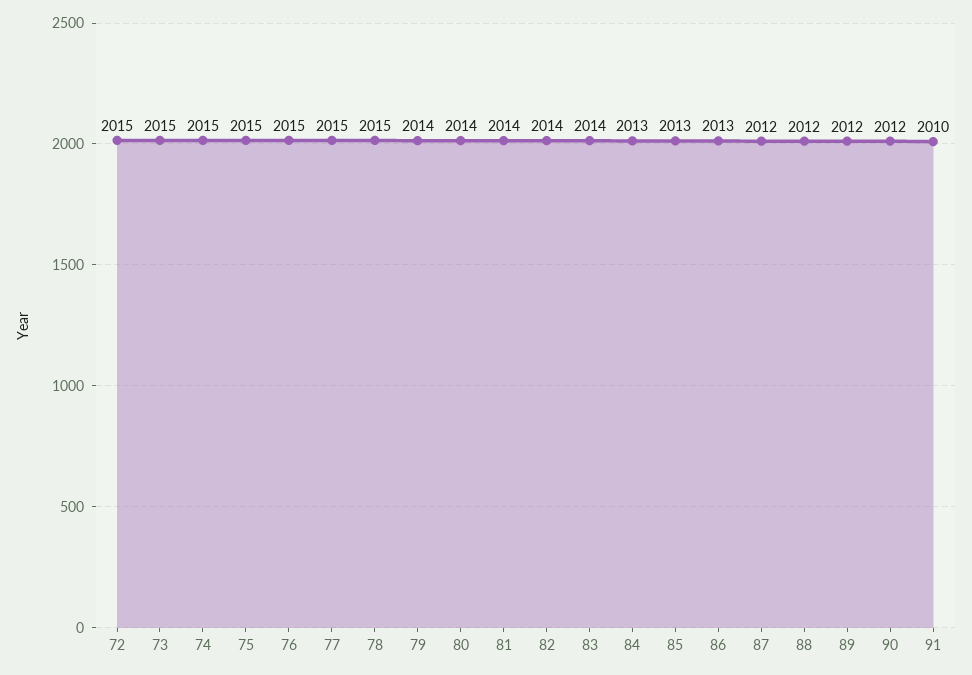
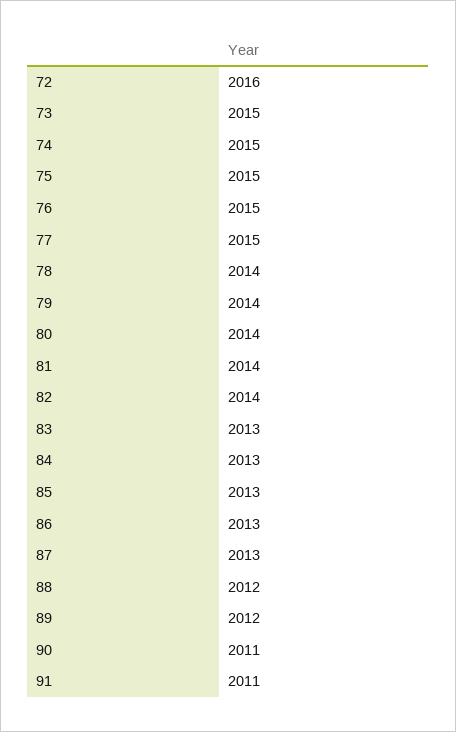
  {
-   "72": 2015,
+   "72": 2016,
    "73": 2015,
    "74": 2015,
    "75": 2015,
    "76": 2015,
    "77": 2015,
-   "78": 2015,
+   "78": 2014,
    "79": 2014,
    "80": 2014,
    "81": 2014,
    "82": 2014,
-   "83": 2014,
+   "83": 2013,
    "84": 2013,
    "85": 2013,
    "86": 2013,
-   "87": 2012,
+   "87": 2013,
    "88": 2012,
    "89": 2012,
-   "90": 2012,
+   "90": 2011,
-   "91": 2010
+   "91": 2011
  }

